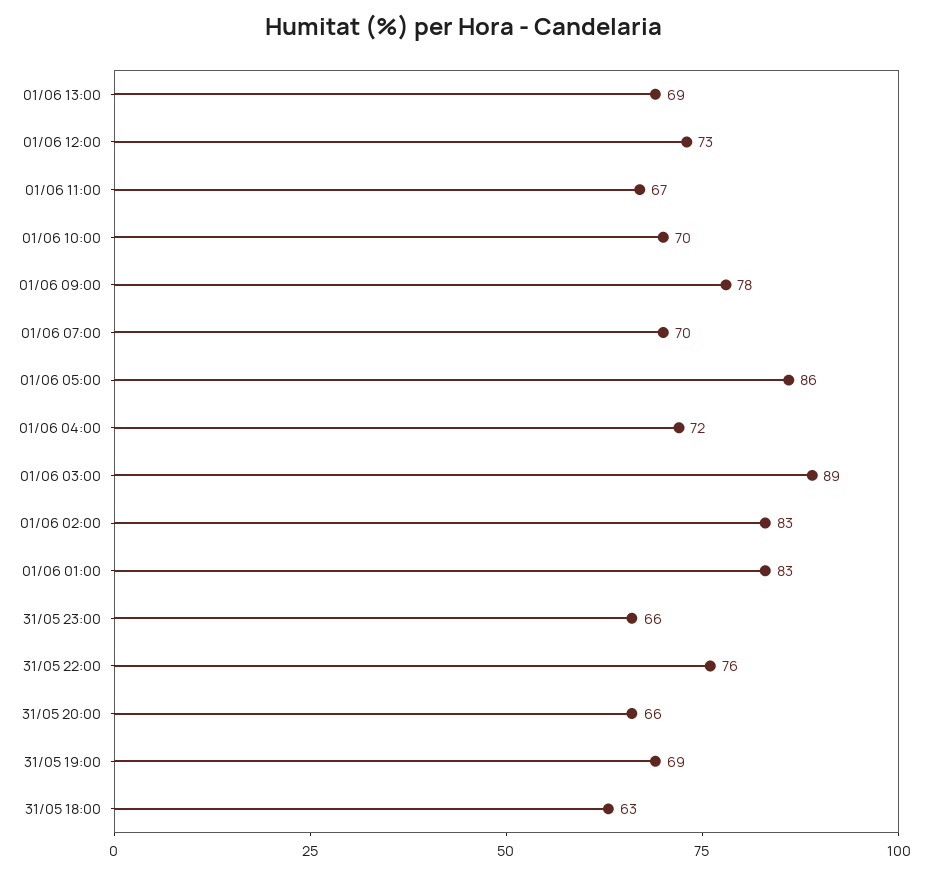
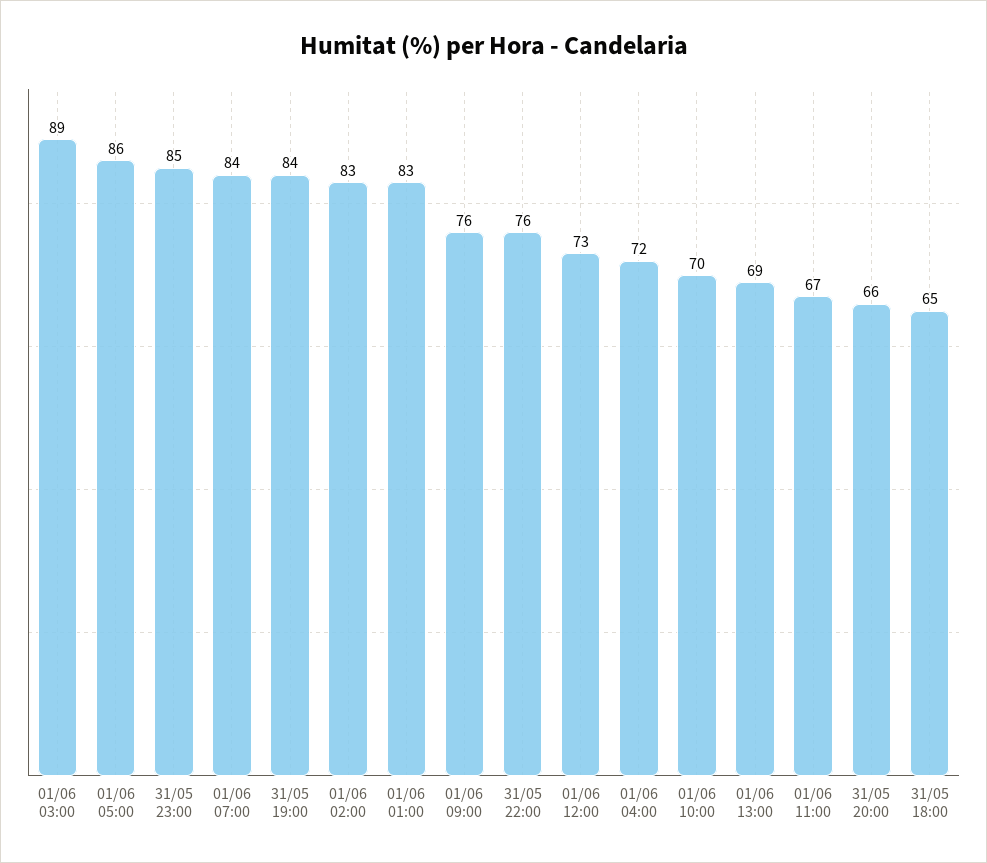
  {
    "01/06 13:00": 69,
    "01/06 12:00": 73,
    "01/06 11:00": 67,
    "01/06 10:00": 70,
-   "01/06 09:00": 78,
+   "01/06 09:00": 76,
-   "01/06 07:00": 70,
+   "01/06 07:00": 84,
    "01/06 05:00": 86,
    "01/06 04:00": 72,
    "01/06 03:00": 89,
    "01/06 02:00": 83,
    "01/06 01:00": 83,
-   "31/05 23:00": 66,
+   "31/05 23:00": 85,
    "31/05 22:00": 76,
    "31/05 20:00": 66,
-   "31/05 19:00": 69,
+   "31/05 19:00": 84,
-   "31/05 18:00": 63
+   "31/05 18:00": 65
  }

